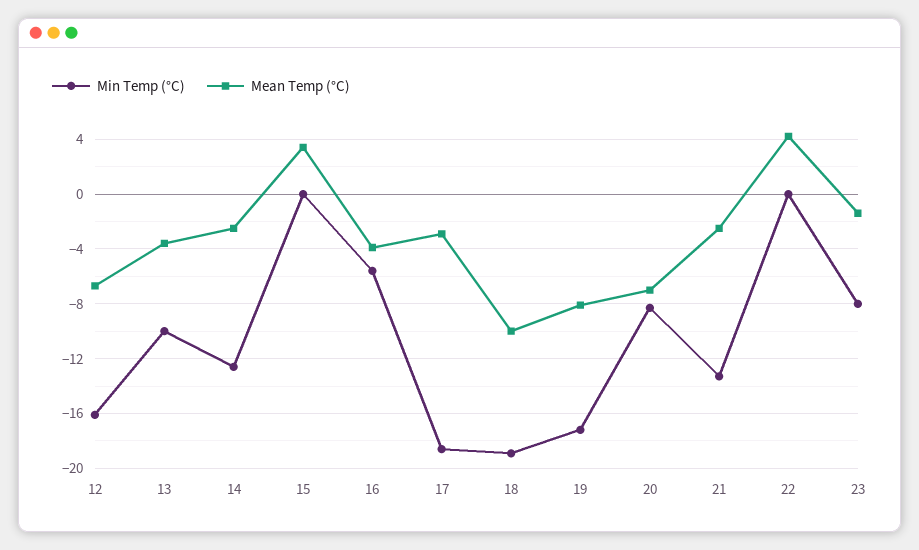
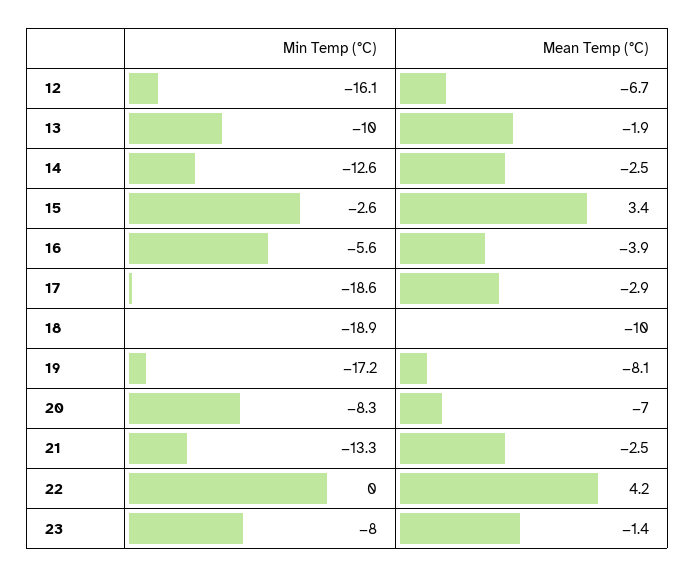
  {
    "Min Temp (°C)": {
      "12": -16.1,
      "13": -10,
      "14": -12.6,
-     "15": 0,
+     "15": -2.6,
      "16": -5.6,
      "17": -18.6,
      "18": -18.9,
      "19": -17.2,
      "20": -8.3,
      "21": -13.3,
      "22": 0,
      "23": -8
    },
    "Mean Temp (°C)": {
      "12": -6.7,
-     "13": -3.5,
+     "13": -1.9,
      "14": -2.5,
      "15": 3.4,
      "16": -3.9,
      "17": -2.9,
      "18": -10,
      "19": -8.1,
      "20": -7,
      "21": -2.5,
      "22": 4.2,
      "23": -1.4
    }
  }

